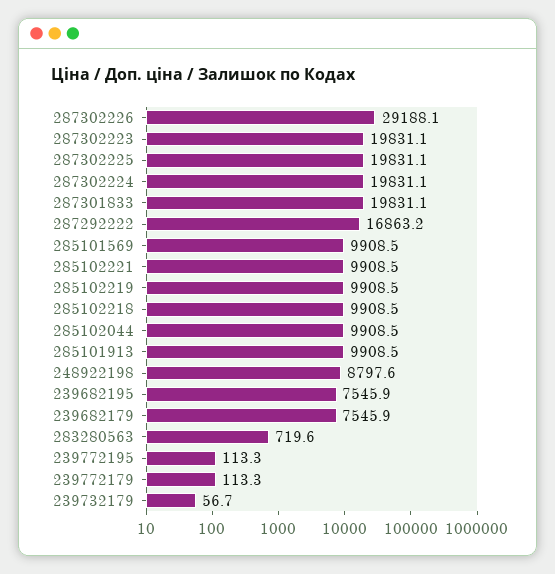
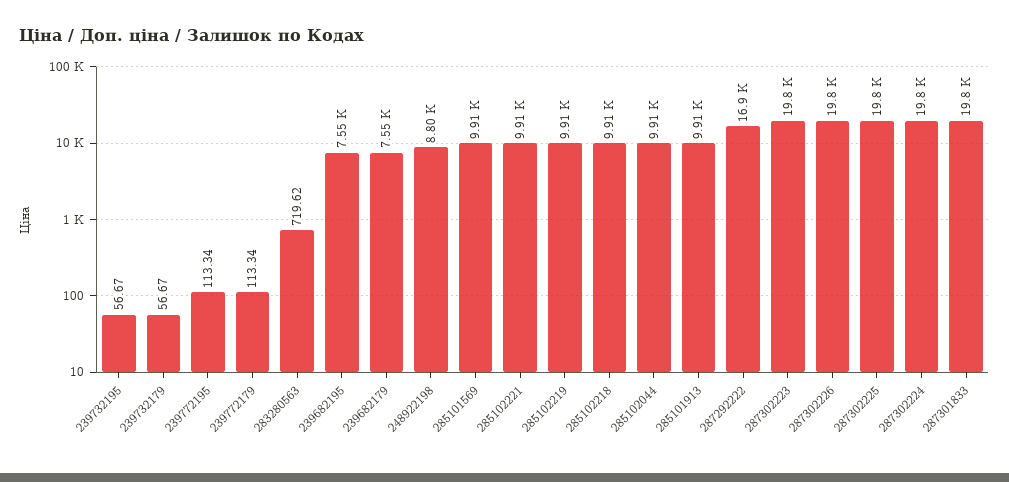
  {
-   "287302226": 29188.1,
+   "287302226": 19800,
    "287302223": 19831.1,
    "287302225": 19831.1,
    "287302224": 19831.1,
    "287301833": 19831.1,
    "287292222": 16863.2,
    "285101569": 9908.5,
    "285102221": 9908.5,
    "285102219": 9908.5,
    "285102218": 9908.5,
    "285102044": 9908.5,
    "285101913": 9908.5,
    "248922198": 8797.6,
    "239682195": 7545.9,
    "239682179": 7545.9,
    "283280563": 719.62,
    "239772195": 113.34,
    "239772179": 113.34,
-   "239732179": 56.67
+   "239732179": 56.67,
+   "239732195": 56.67
  }

